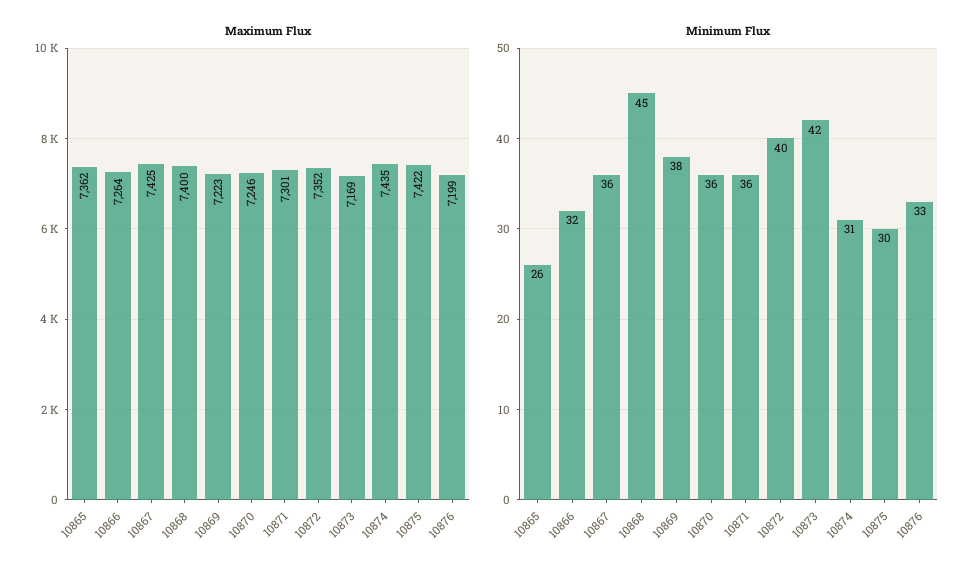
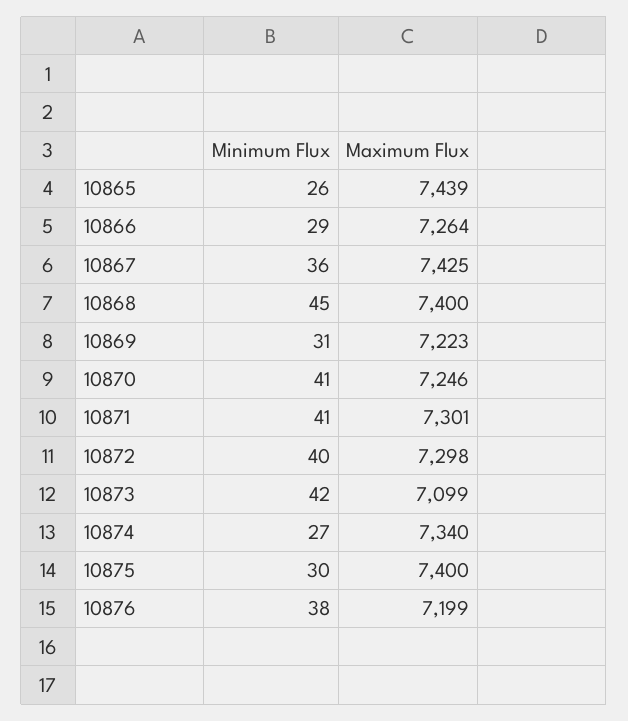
  {
    "Maximum Flux": {
-     "10865": 7362,
+     "10865": 7439,
      "10866": 7264,
      "10867": 7425,
      "10868": 7400,
      "10869": 7223,
      "10870": 7246,
      "10871": 7301,
-     "10872": 7352,
+     "10872": 7298,
-     "10873": 7169,
+     "10873": 7099,
-     "10874": 7435,
+     "10874": 7340,
-     "10875": 7422,
+     "10875": 7400,
      "10876": 7199
    },
    "Minimum Flux": {
      "10865": 26,
-     "10866": 32,
+     "10866": 29,
      "10867": 36,
      "10868": 45,
-     "10869": 38,
+     "10869": 31,
-     "10870": 36,
+     "10870": 41,
-     "10871": 36,
+     "10871": 41,
      "10872": 40,
      "10873": 42,
-     "10874": 31,
+     "10874": 27,
      "10875": 30,
-     "10876": 33
+     "10876": 38
    }
  }

